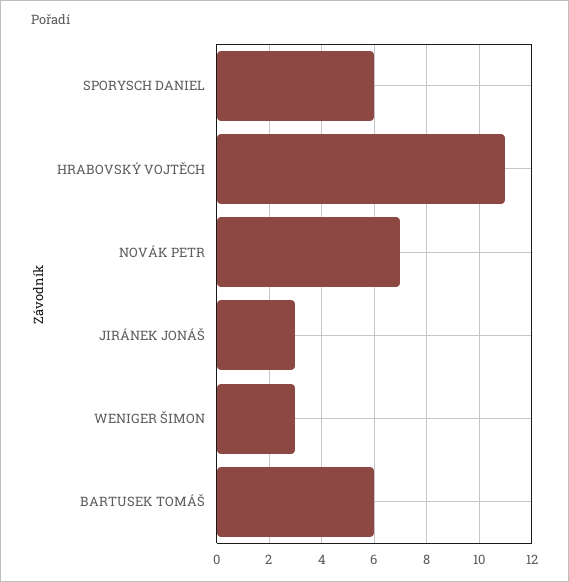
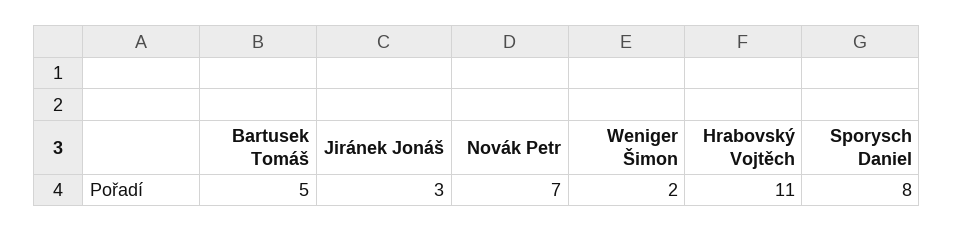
  {
-   "SPORYSCH DANIEL": 6,
+   "SPORYSCH DANIEL": 8,
    "HRABOVSKÝ VOJTĚCH": 11,
    "NOVÁK PETR": 7,
    "JIRÁNEK JONÁŠ": 3,
-   "WENIGER ŠIMON": 3,
+   "WENIGER ŠIMON": 2,
-   "BARTUSEK TOMÁŠ": 6
+   "BARTUSEK TOMÁŠ": 5
  }

